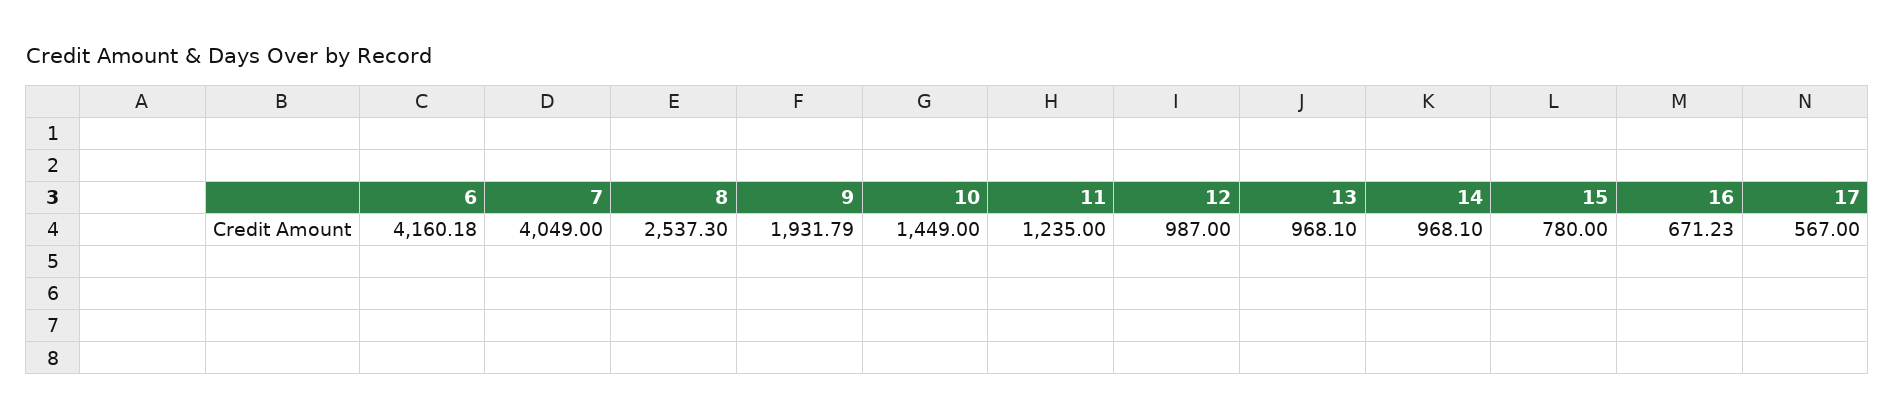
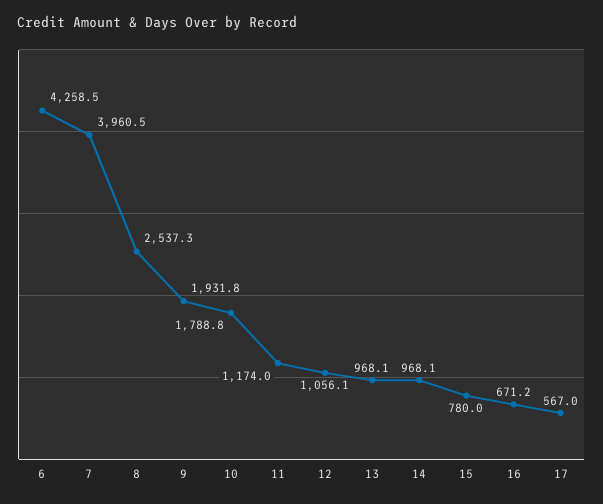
  {
-   "6": 4160.18,
+   "6": 4258.5,
-   "7": 4049,
+   "7": 3960.5,
    "8": 2537.3,
    "9": 1931.79,
-   "10": 1449,
+   "10": 1788.8,
-   "11": 1235,
+   "11": 1174,
-   "12": 987,
+   "12": 1056.1,
    "13": 968.1,
    "14": 968.1,
    "15": 780,
    "16": 671.23,
    "17": 567
  }

